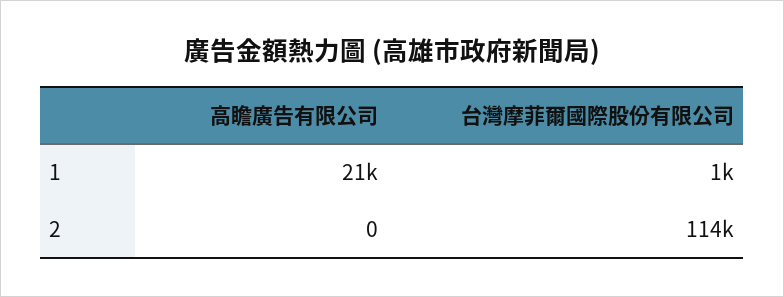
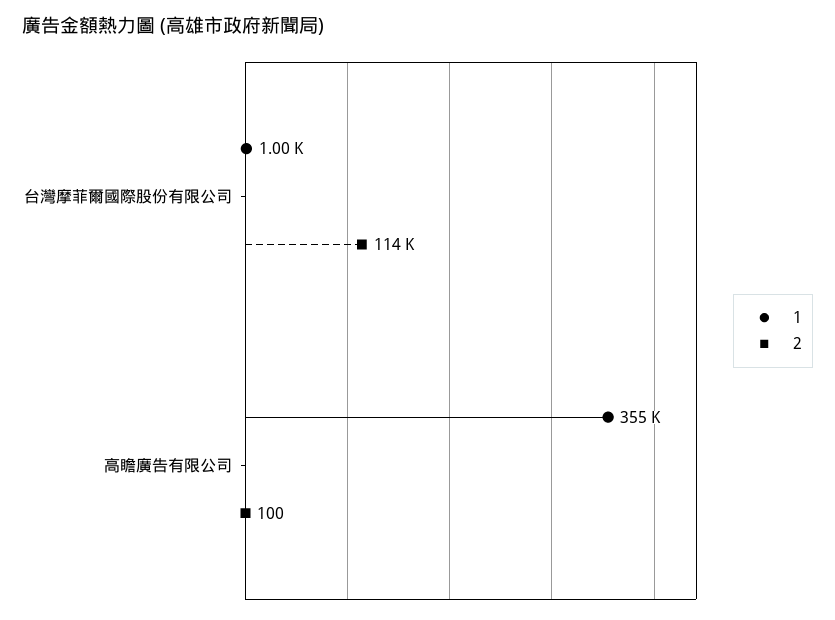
  {
    "1": {
-     "高瞻廣告有限公司": 21000,
+     "高瞻廣告有限公司": 355000,
      "台灣摩菲爾國際股份有限公司": 1000
    },
    "2": {
-     "高瞻廣告有限公司": 0,
+     "高瞻廣告有限公司": 100,
      "台灣摩菲爾國際股份有限公司": 114000
    }
  }

